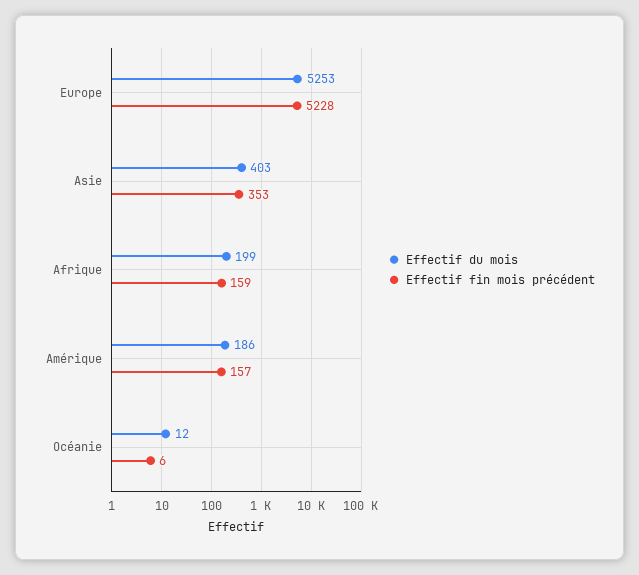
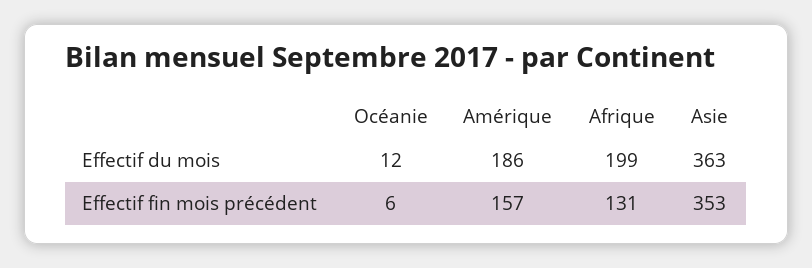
  {
    "Effectif du mois": {
-     "Europe": 5253,
-     "Asie": 403,
+     "Asie": 363,
      "Afrique": 199,
      "Amérique": 186,
      "Océanie": 12
    },
    "Effectif fin mois précédent": {
-     "Europe": 5228,
      "Asie": 353,
-     "Afrique": 159,
+     "Afrique": 131,
      "Amérique": 157,
      "Océanie": 6
    }
  }

